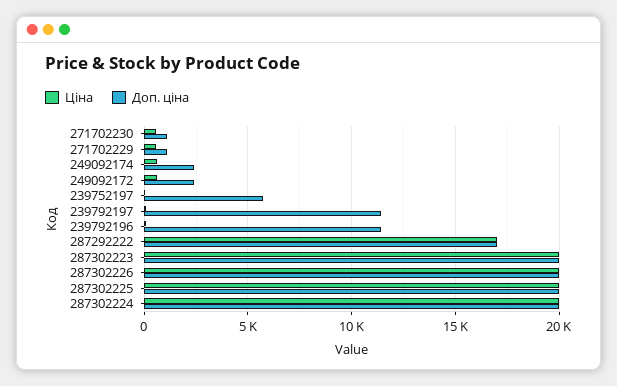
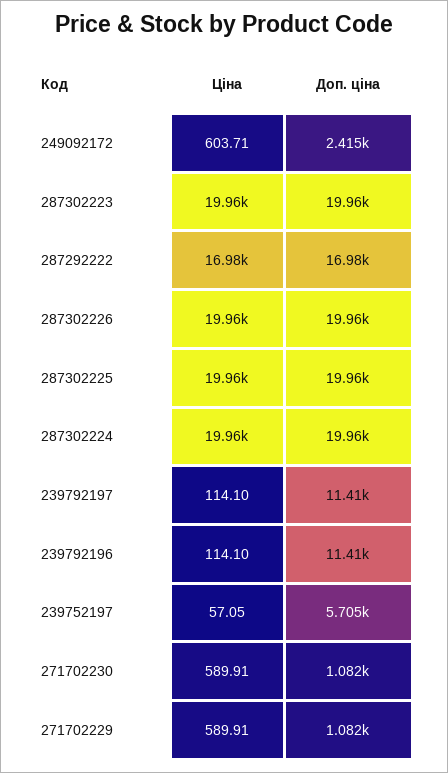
  {
    "Ціна": {
      "271702230": 589.91,
      "271702229": 589.91,
-     "249092174": 500,
      "249092172": 603.71,
      "239752197": 57.05,
      "239792197": 114.1,
      "239792196": 114.1,
      "287292222": 16980,
      "287302223": 19960,
      "287302226": 19960,
      "287302225": 19960,
      "287302224": 19960
    },
    "Доп. ціна": {
      "271702230": 1082,
      "271702229": 1082,
-     "249092174": 2500,
      "249092172": 2415,
      "239752197": 5705,
      "239792197": 11410,
      "239792196": 11410,
      "287292222": 16980,
      "287302223": 19960,
      "287302226": 19960,
      "287302225": 19960,
      "287302224": 19960
    }
  }

